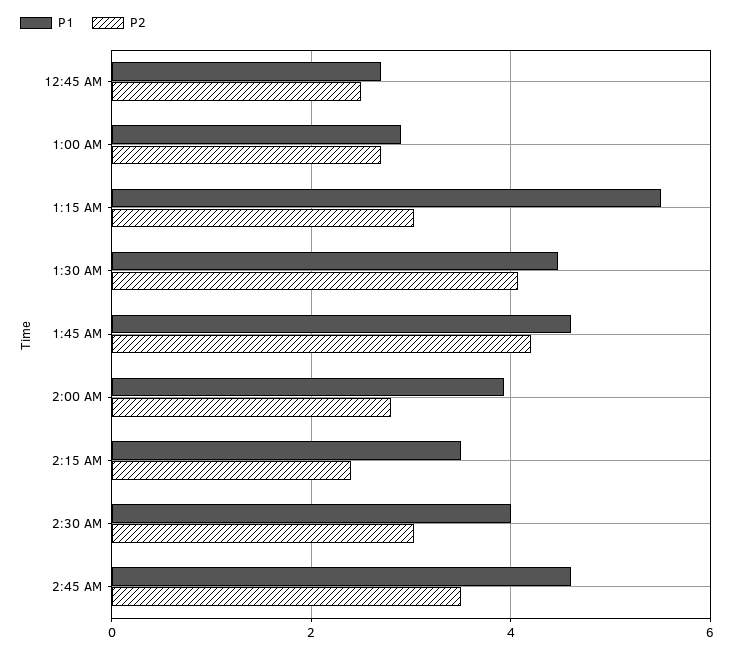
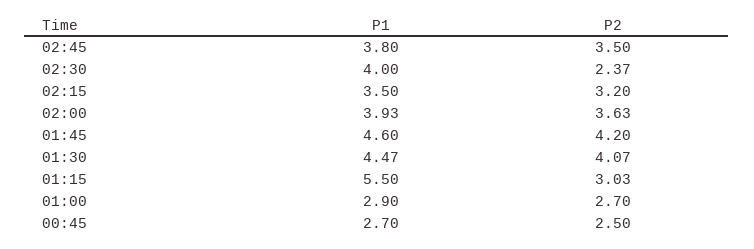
  {
    "P1": {
      "12:45 AM": 2.7,
      "1:00 AM": 2.9,
      "1:15 AM": 5.5,
      "1:30 AM": 4.47,
      "1:45 AM": 4.6,
      "2:00 AM": 3.93,
      "2:15 AM": 3.5,
      "2:30 AM": 4,
-     "2:45 AM": 4.6
+     "2:45 AM": 3.8
    },
    "P2": {
      "12:45 AM": 2.5,
      "1:00 AM": 2.7,
      "1:15 AM": 3.03,
      "1:30 AM": 4.07,
      "1:45 AM": 4.2,
-     "2:00 AM": 2.8,
+     "2:00 AM": 3.63,
-     "2:15 AM": 2.4,
+     "2:15 AM": 3.2,
-     "2:30 AM": 3,
+     "2:30 AM": 2.37,
      "2:45 AM": 3.5
    }
  }

